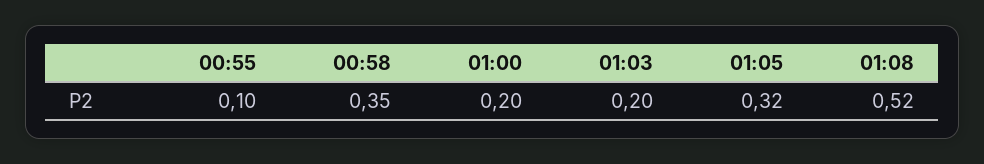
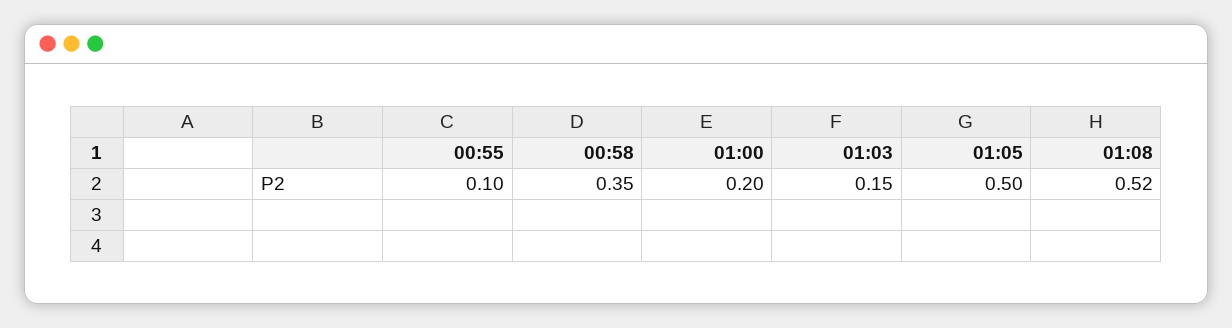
  {
    "00:55": 0.1,
    "00:58": 0.35,
    "01:00": 0.2,
-   "01:03": 0.2,
+   "01:03": 0.15,
-   "01:05": 0.32,
+   "01:05": 0.5,
    "01:08": 0.52
  }

